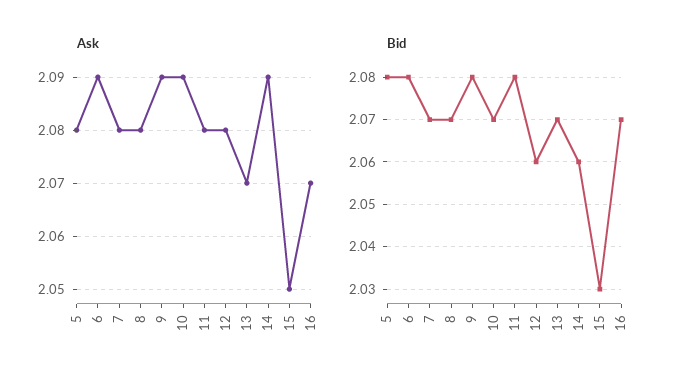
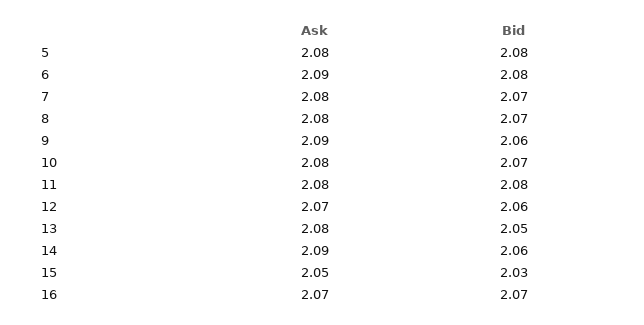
  {
    "Ask": {
      "5": 2.08,
      "6": 2.09,
      "7": 2.08,
      "8": 2.08,
      "9": 2.09,
-     "10": 2.09,
+     "10": 2.08,
      "11": 2.08,
-     "12": 2.08,
+     "12": 2.07,
-     "13": 2.07,
+     "13": 2.08,
      "14": 2.09,
      "15": 2.05,
      "16": 2.07
    },
    "Bid": {
      "5": 2.08,
      "6": 2.08,
      "7": 2.07,
      "8": 2.07,
-     "9": 2.08,
+     "9": 2.06,
      "10": 2.07,
      "11": 2.08,
      "12": 2.06,
-     "13": 2.07,
+     "13": 2.05,
      "14": 2.06,
      "15": 2.03,
      "16": 2.07
    }
  }

